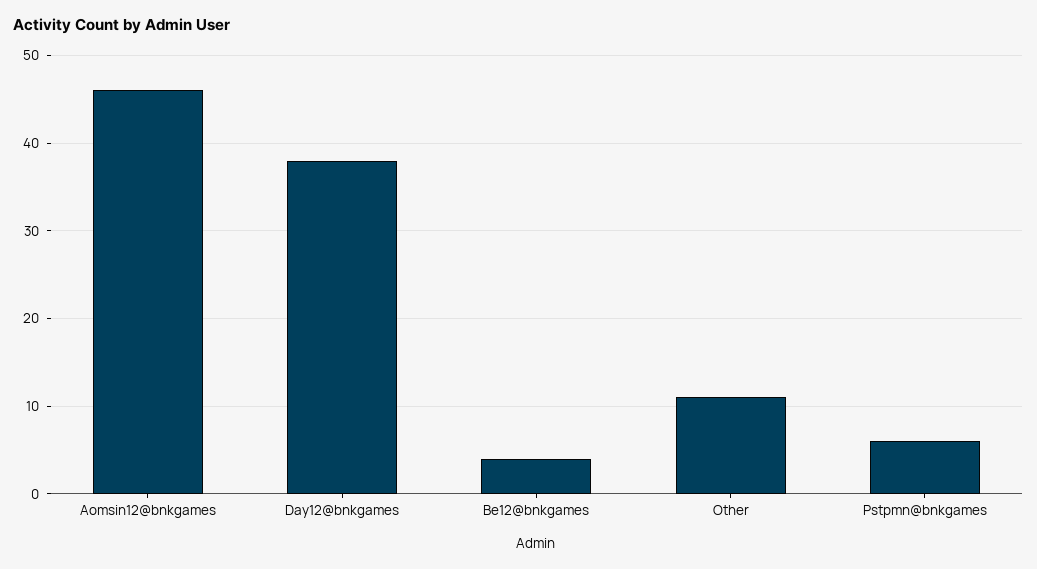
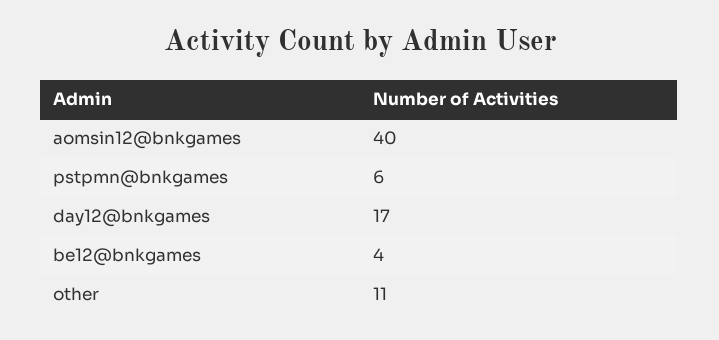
  {
-   "Aomsin12@bnkgames": 46,
+   "Aomsin12@bnkgames": 40,
-   "Day12@bnkgames": 38,
+   "Day12@bnkgames": 17,
    "Be12@bnkgames": 4,
    "Other": 11,
    "Pstpmn@bnkgames": 6
  }

